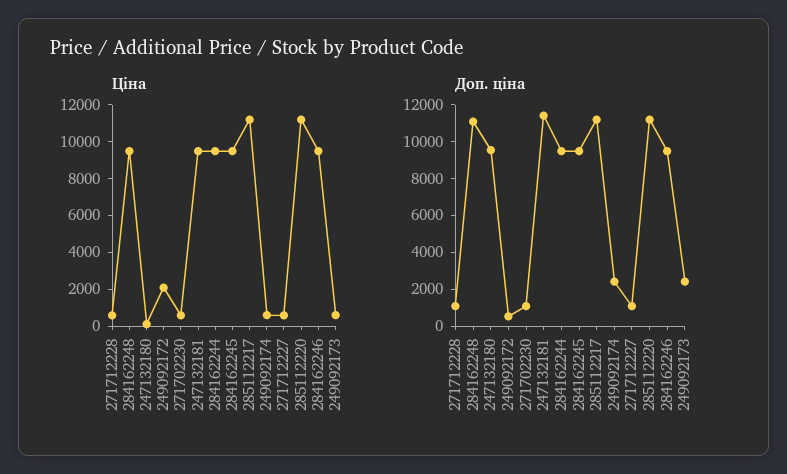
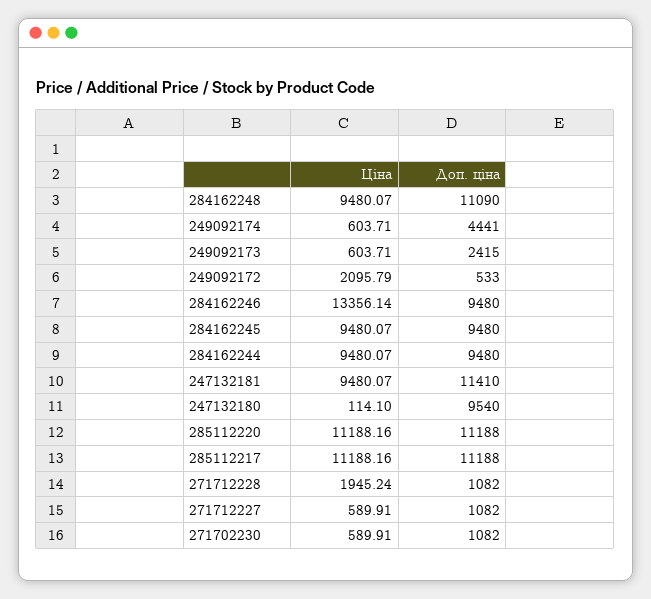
  {
    "Ціна": {
-     "271712228": 500,
+     "271712228": 1945.24,
      "284162248": 9480.07,
      "247132180": 114.1,
      "249092172": 2095.79,
      "271702230": 589.91,
      "247132181": 9480.07,
      "284162244": 9480.07,
      "284162245": 9480.07,
      "285112217": 11188.16,
      "249092174": 603.71,
      "271712227": 589.91,
      "285112220": 11188.16,
-     "284162246": 9500,
+     "284162246": 13356.14,
      "249092173": 603.71
    },
    "Доп. ціна": {
      "271712228": 1082,
      "284162248": 11090,
      "247132180": 9540,
      "249092172": 533,
      "271702230": 1082,
      "247132181": 11410,
      "284162244": 9480,
      "284162245": 9480,
      "285112217": 11188,
-     "249092174": 2500,
+     "249092174": 4441,
      "271712227": 1082,
      "285112220": 11188,
      "284162246": 9480,
      "249092173": 2415
    }
  }

